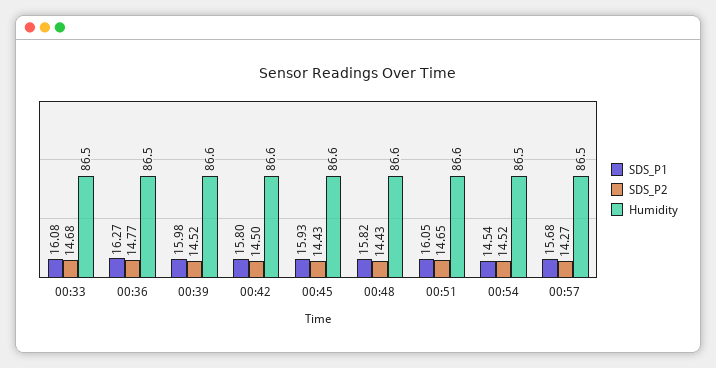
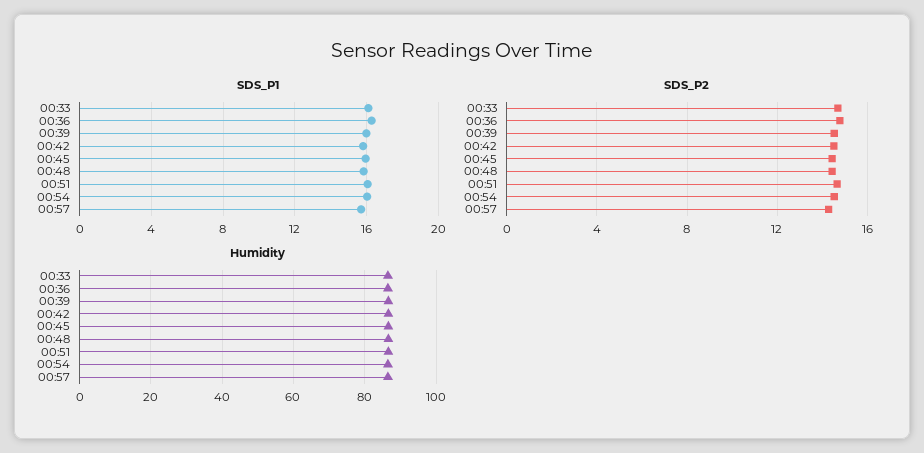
  {
    "SDS_P1": {
      "00:33": 16.08,
      "00:36": 16.27,
      "00:39": 15.98,
      "00:42": 15.8,
      "00:45": 15.93,
      "00:48": 15.82,
      "00:51": 16.05,
-     "00:54": 14.54,
+     "00:54": 16,
      "00:57": 15.68
    },
    "SDS_P2": {
      "00:33": 14.68,
      "00:36": 14.77,
      "00:39": 14.52,
      "00:42": 14.5,
      "00:45": 14.43,
      "00:48": 14.43,
      "00:51": 14.65,
      "00:54": 14.52,
      "00:57": 14.27
    },
    "Humidity": {
      "00:33": 86.5,
      "00:36": 86.5,
      "00:39": 86.6,
      "00:42": 86.6,
      "00:45": 86.6,
      "00:48": 86.6,
      "00:51": 86.6,
      "00:54": 86.5,
      "00:57": 86.5
    }
  }

